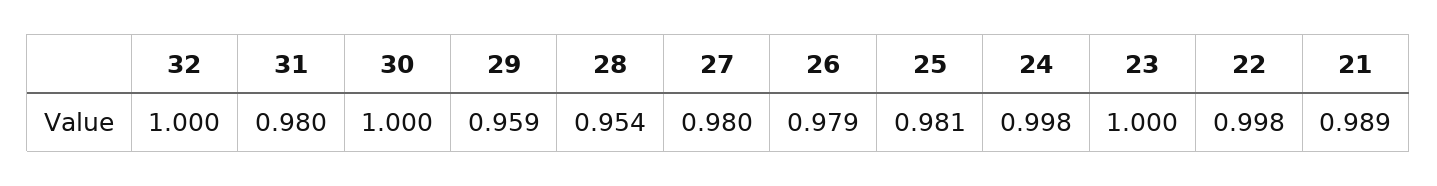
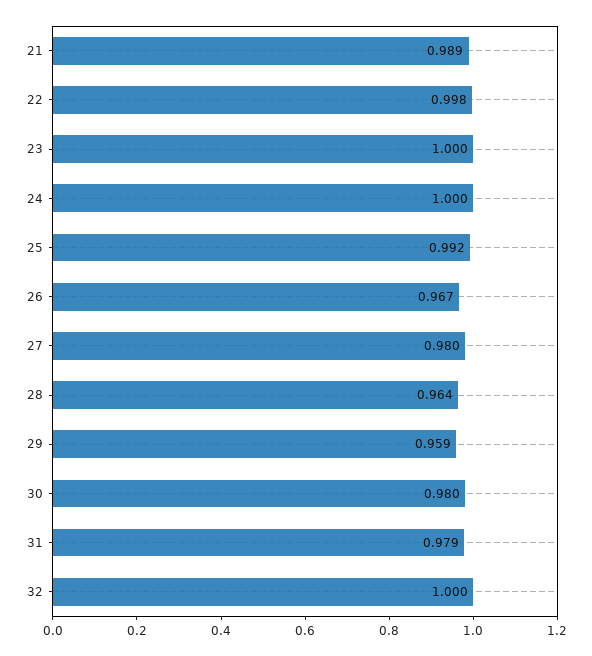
  {
    "32": 1,
-   "31": 0.98,
+   "31": 0.979,
-   "30": 1,
+   "30": 0.98,
    "29": 0.959,
-   "28": 0.954,
+   "28": 0.964,
    "27": 0.98,
-   "26": 0.979,
+   "26": 0.967,
-   "25": 0.981,
+   "25": 0.992,
-   "24": 0.998,
+   "24": 1,
    "23": 1,
    "22": 0.998,
    "21": 0.989
  }

